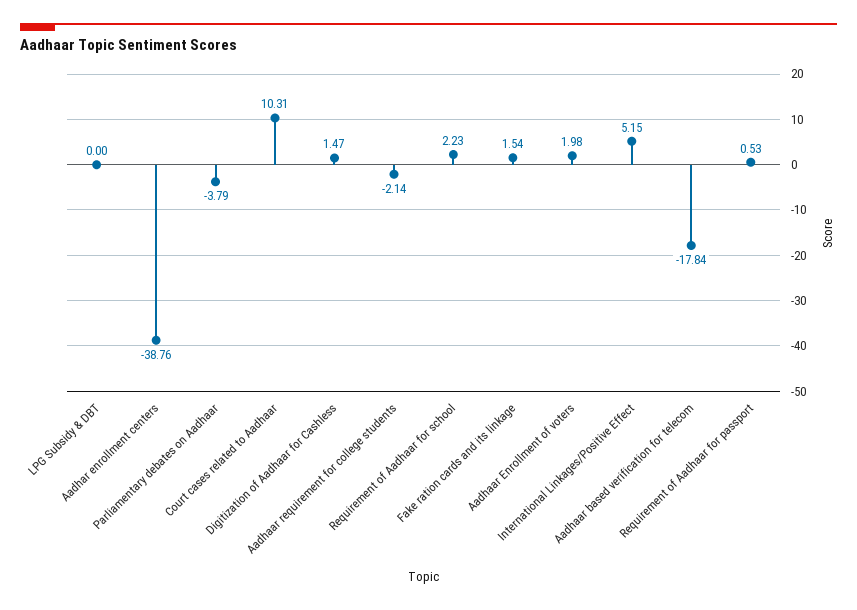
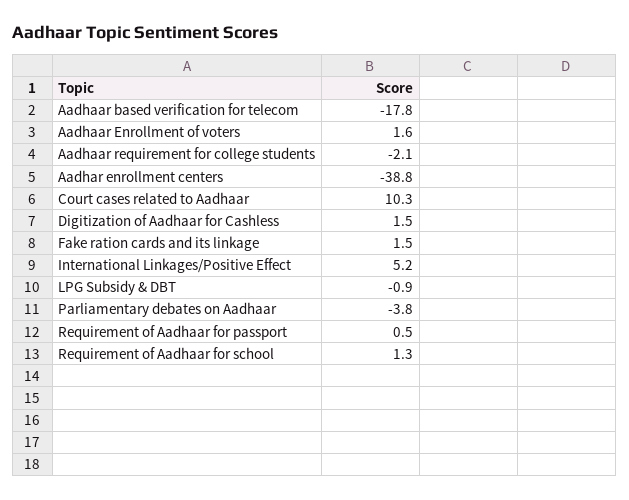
  {
-   "LPG Subsidy & DBT": 0,
+   "LPG Subsidy & DBT": -0.9,
    "Aadhar enrollment centers": -38.76,
    "Parliamentary debates on Aadhaar": -3.79,
    "Court cases related to Aadhaar": 10.31,
    "Digitization of Aadhaar for Cashless": 1.47,
    "Aadhaar requirement for college students": -2.14,
-   "Requirement of Aadhaar for school": 2.23,
+   "Requirement of Aadhaar for school": 1.3,
    "Fake ration cards and its linkage": 1.54,
-   "Aadhaar Enrollment of voters": 1.98,
+   "Aadhaar Enrollment of voters": 1.6,
    "International Linkages/Positive Effect": 5.15,
    "Aadhaar based verification for telecom": -17.84,
    "Requirement of Aadhaar for passport": 0.53
  }

